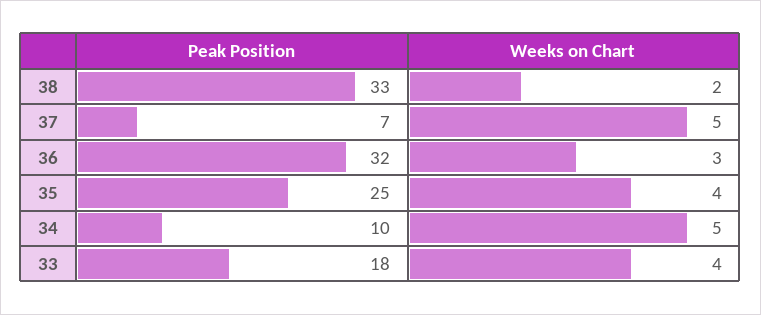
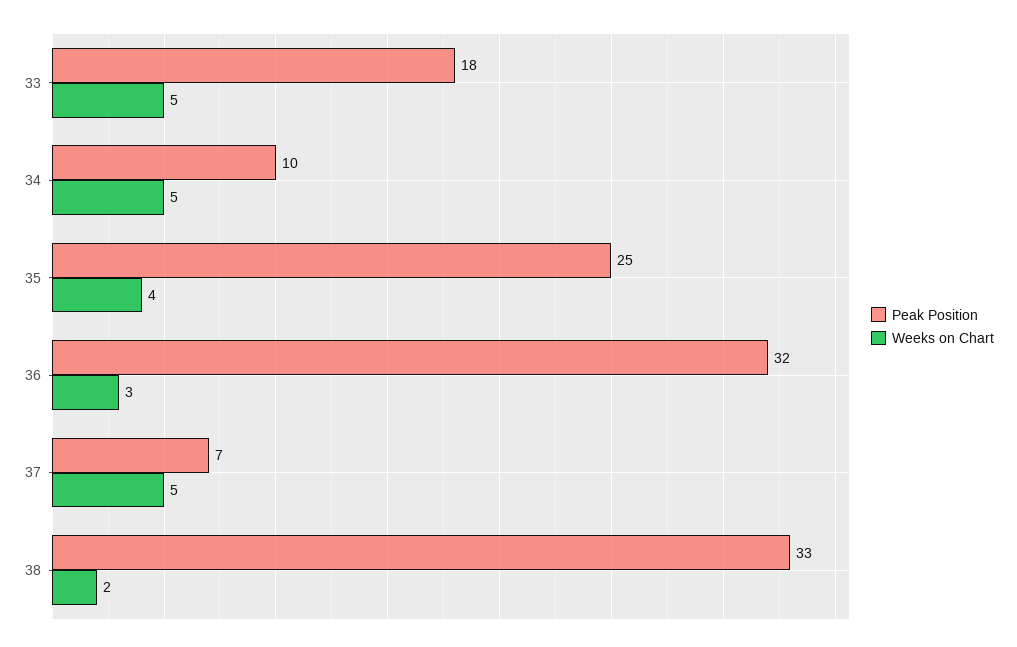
  {
    "Peak Position": {
      "38": 33,
      "37": 7,
      "36": 32,
      "35": 25,
      "34": 10,
      "33": 18
    },
    "Weeks on Chart": {
      "38": 2,
      "37": 5,
      "36": 3,
      "35": 4,
      "34": 5,
-     "33": 4
+     "33": 5
    }
  }

